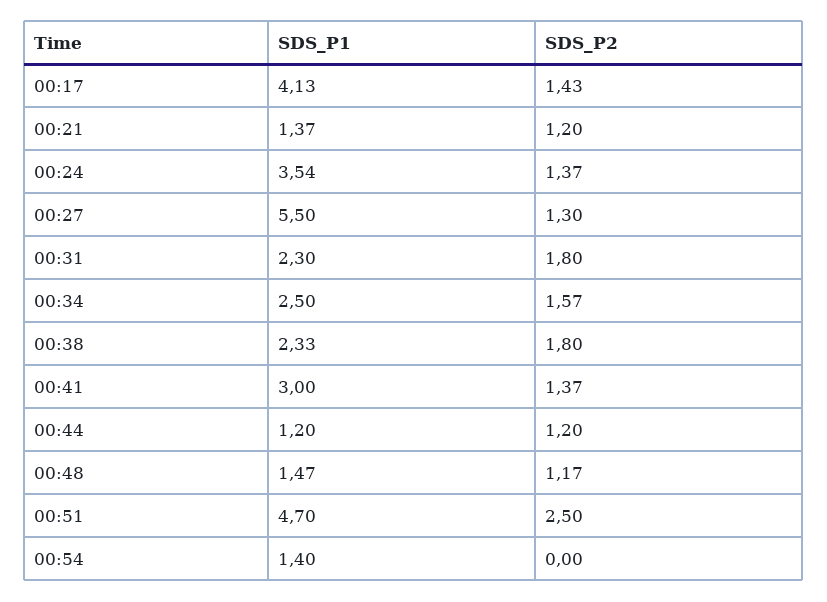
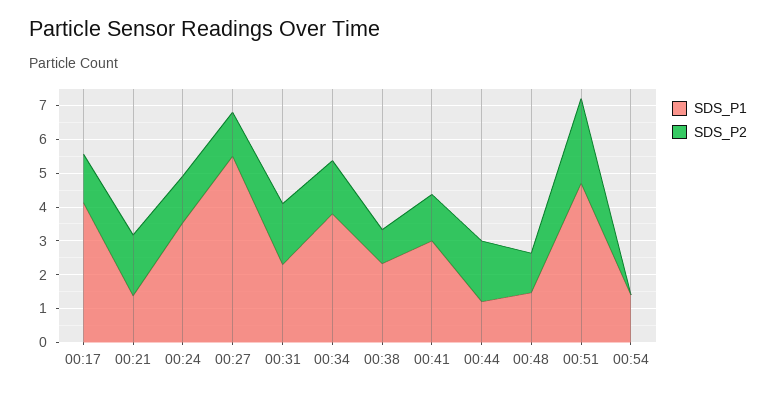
  {
    "SDS_P1": {
      "00:17": 4.13,
      "00:21": 1.37,
      "00:24": 3.54,
      "00:27": 5.5,
      "00:31": 2.3,
-     "00:34": 2.5,
+     "00:34": 3.75,
      "00:38": 2.33,
      "00:41": 3,
      "00:44": 1.2,
      "00:48": 1.47,
      "00:51": 4.7,
      "00:54": 1.4
    },
    "SDS_P2": {
      "00:17": 1.43,
-     "00:21": 1.2,
+     "00:21": 1.75,
      "00:24": 1.37,
      "00:27": 1.3,
      "00:31": 1.8,
      "00:34": 1.57,
-     "00:38": 1.8,
+     "00:38": 1,
      "00:41": 1.37,
-     "00:44": 1.2,
+     "00:44": 1.75,
      "00:48": 1.17,
      "00:51": 2.5,
      "00:54": 0
    }
  }

